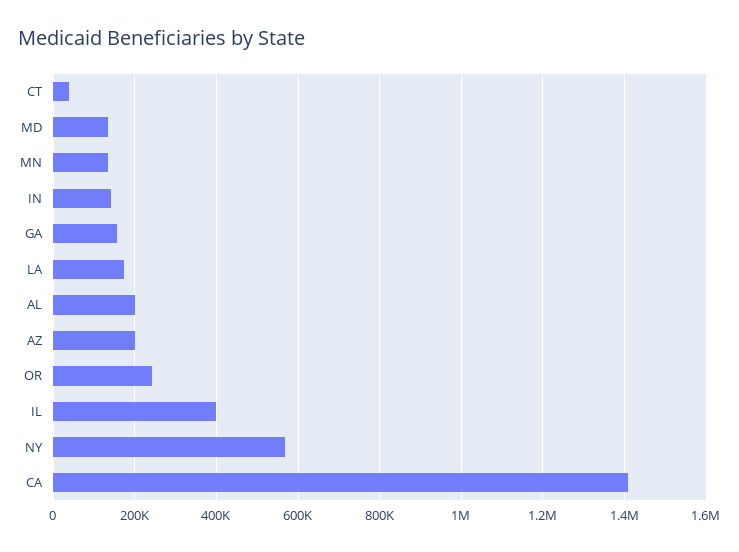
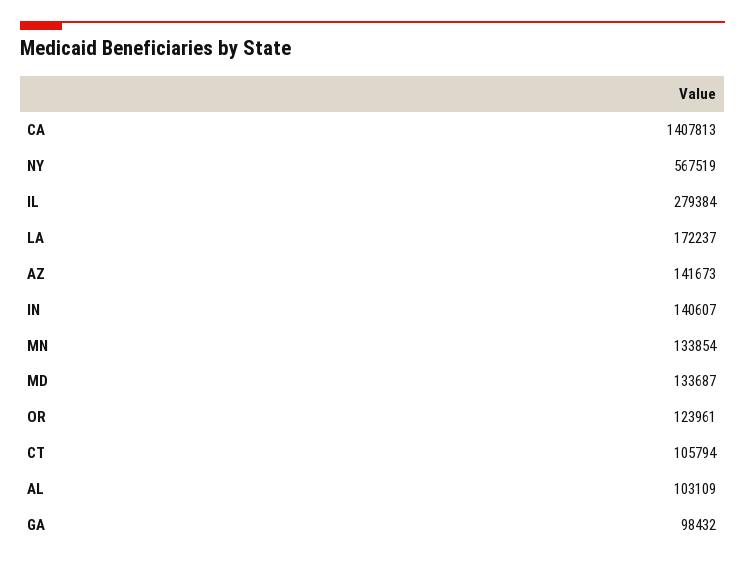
  {
-   "CT": 40000,
+   "CT": 105794,
    "MD": 133687,
    "MN": 133854,
    "IN": 140607,
-   "GA": 160000,
+   "GA": 98432,
    "LA": 172237,
-   "AL": 200000,
+   "AL": 103109,
-   "AZ": 200000,
+   "AZ": 141673,
-   "OR": 240000,
+   "OR": 123961,
-   "IL": 400000,
+   "IL": 279384,
    "NY": 567519,
    "CA": 1407813
  }

